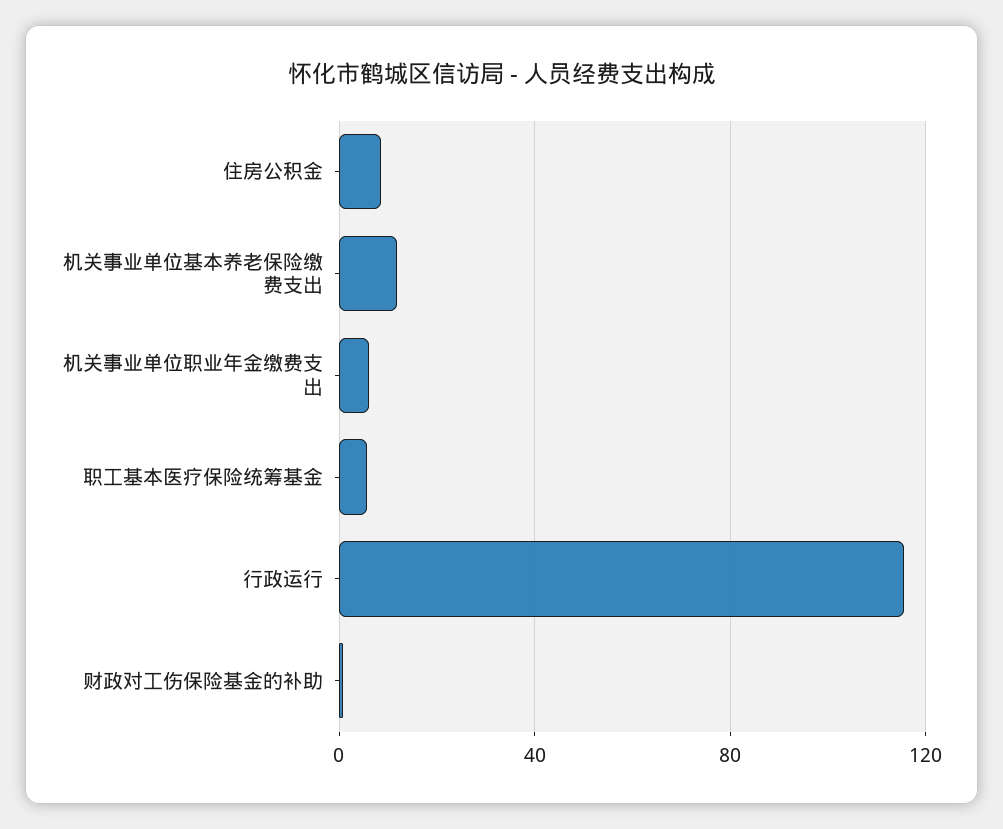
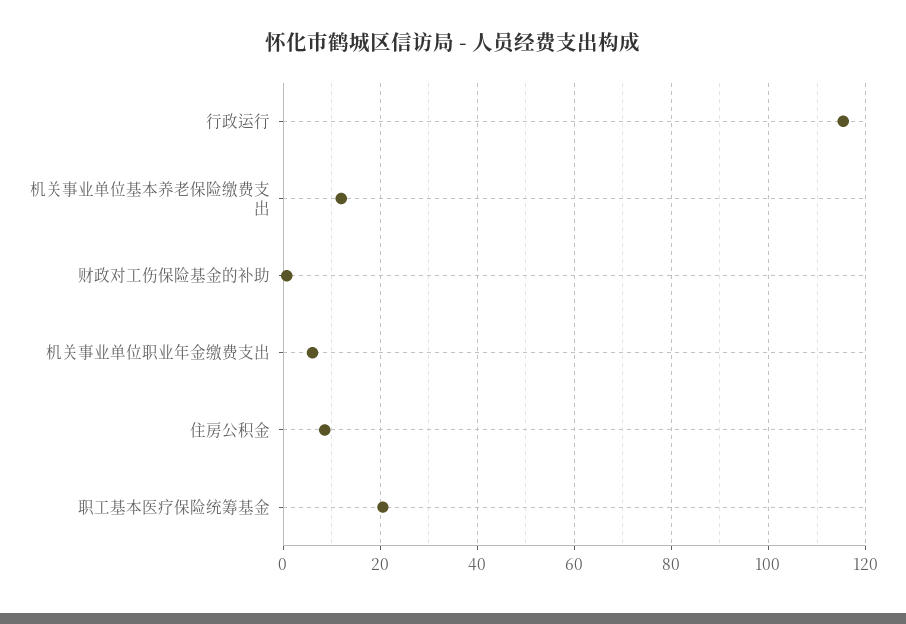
  {
    "住房公积金": 8,
    "机关事业单位基本养老保险缴费支出": 12,
    "机关事业单位职业年金缴费支出": 6,
-   "职工基本医疗保险统筹基金": 5,
+   "职工基本医疗保险统筹基金": 20,
    "行政运行": 116,
    "财政对工伤保险基金的补助": 0
  }

